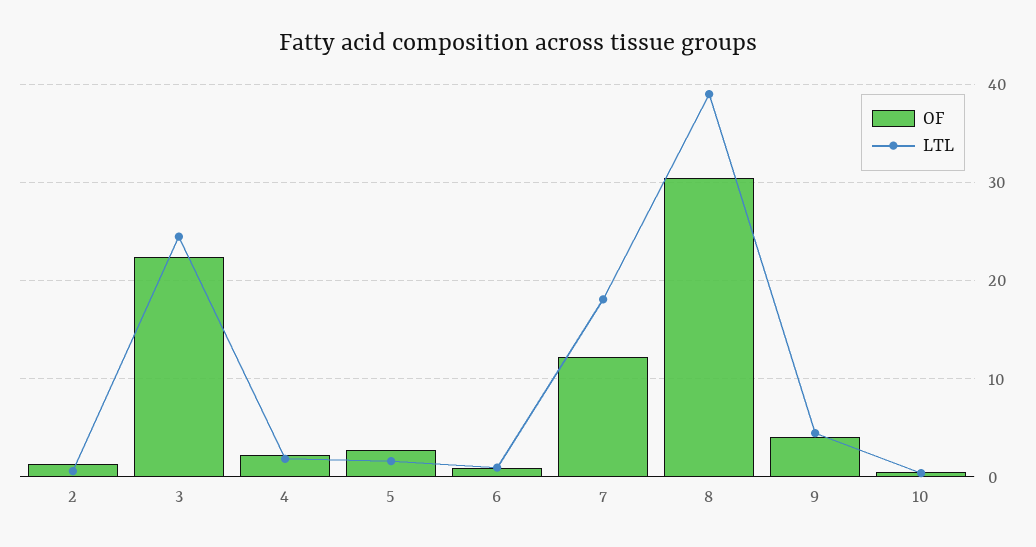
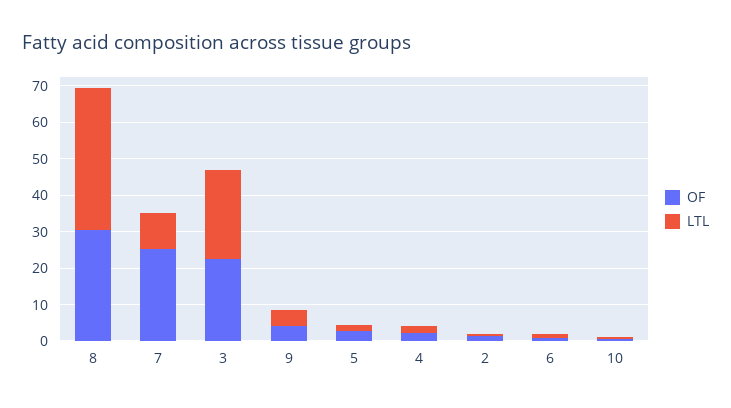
  {
    "OF": {
      "2": 1,
      "3": 22,
      "4": 2,
      "5": 3,
      "6": 1,
-     "7": 12,
+     "7": 25,
      "8": 31,
      "9": 4,
      "10": 1
    },
    "LTL": {
      "2": 1,
      "3": 25,
      "4": 2,
      "5": 2,
      "6": 1,
-     "7": 18,
+     "7": 10,
      "8": 39,
      "9": 4,
      "10": 0
    }
  }

